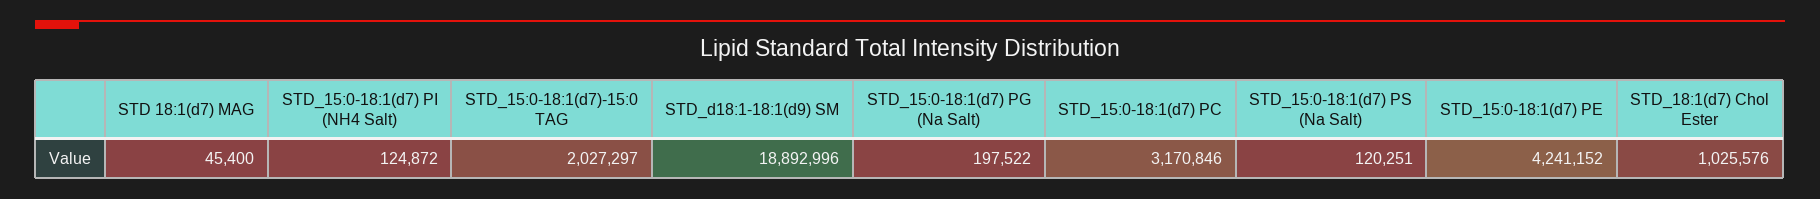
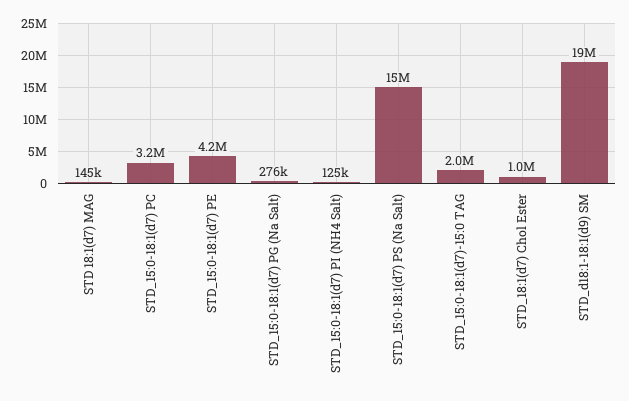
  {
-   "STD 18:1(d7) MAG": 45400,
+   "STD 18:1(d7) MAG": 145000,
    "STD_15:0-18:1(d7) PI (NH4 Salt)": 124872,
    "STD_15:0-18:1(d7)-15:0 TAG": 2027297,
    "STD_d18:1-18:1(d9) SM": 18892996,
-   "STD_15:0-18:1(d7) PG (Na Salt)": 197522,
+   "STD_15:0-18:1(d7) PG (Na Salt)": 276000,
    "STD_15:0-18:1(d7) PC": 3170846,
-   "STD_15:0-18:1(d7) PS (Na Salt)": 120251,
+   "STD_15:0-18:1(d7) PS (Na Salt)": 15000000,
    "STD_15:0-18:1(d7) PE": 4241152,
    "STD_18:1(d7) Chol Ester": 1025576
  }

